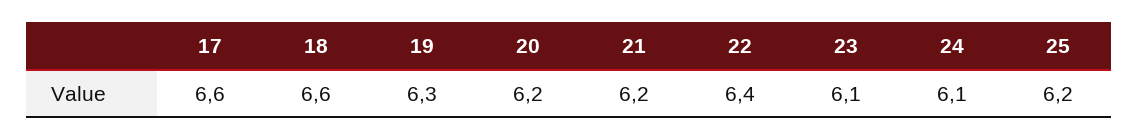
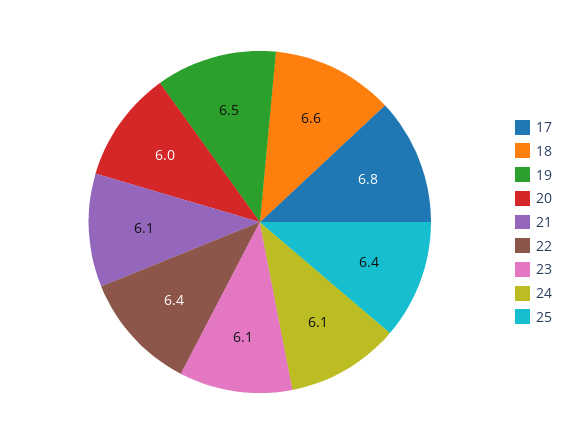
  {
-   "17": 6.6,
+   "17": 6.8,
    "18": 6.6,
-   "19": 6.3,
+   "19": 6.5,
-   "20": 6.2,
+   "20": 6,
-   "21": 6.2,
+   "21": 6.1,
    "22": 6.4,
    "23": 6.1,
    "24": 6.1,
-   "25": 6.2
+   "25": 6.4
  }

